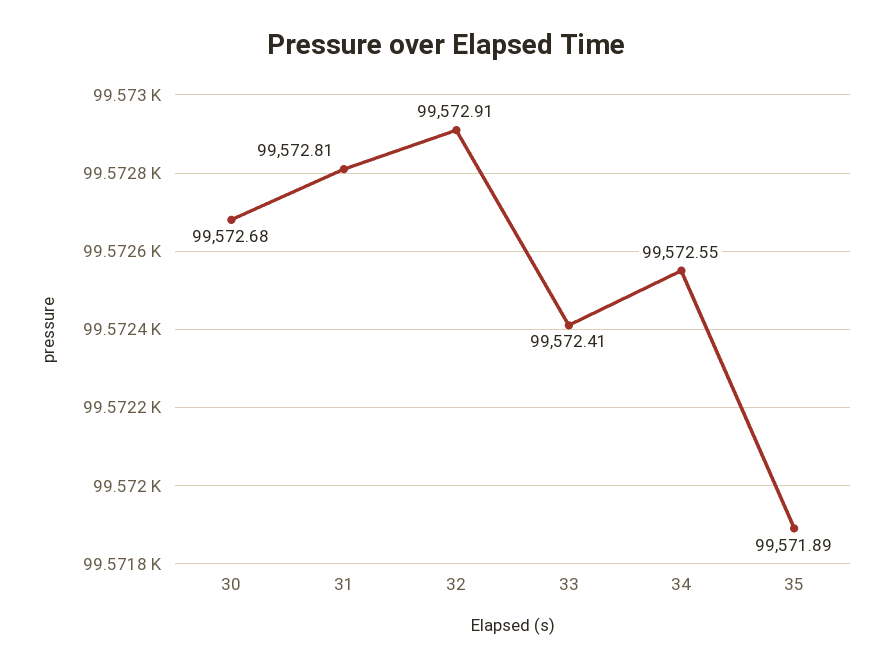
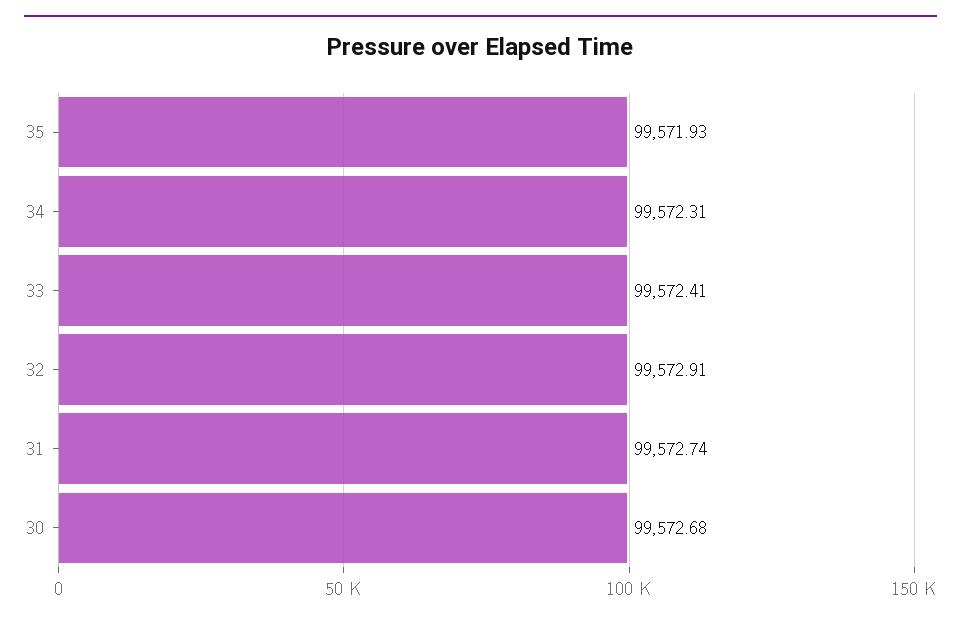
  {
    "30": 99572.68,
-   "31": 99572.81,
+   "31": 99572.74,
    "32": 99572.91,
    "33": 99572.41,
-   "34": 99572.55,
+   "34": 99572.31,
-   "35": 99571.89
+   "35": 99571.93
  }

